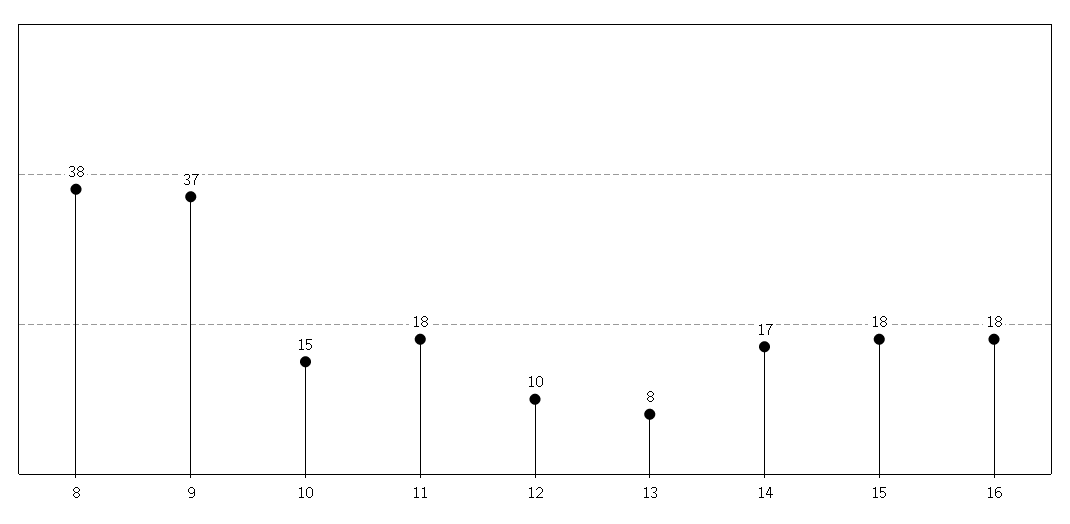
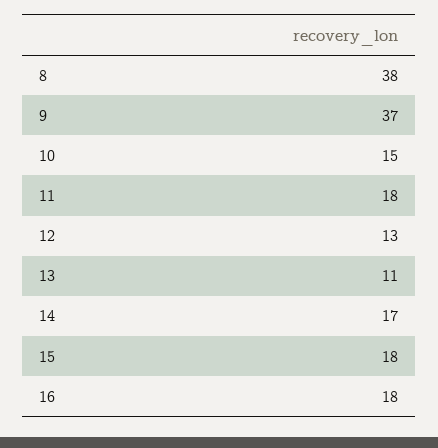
  {
    "8": 38,
    "9": 37,
    "10": 15,
    "11": 18,
-   "12": 10,
+   "12": 13,
-   "13": 8,
+   "13": 11,
    "14": 17,
    "15": 18,
    "16": 18
  }

